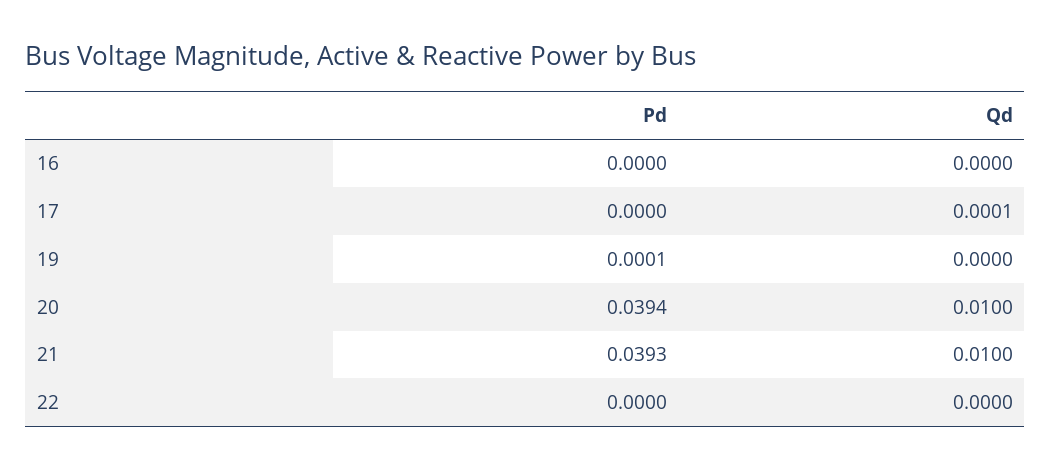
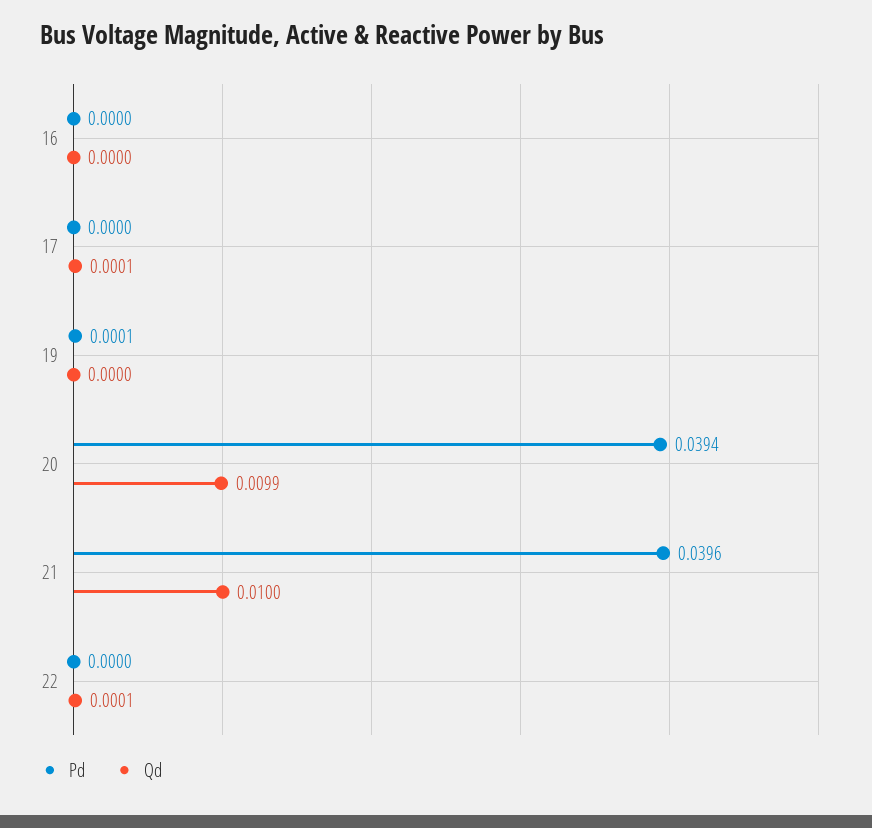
  {
    "Pd": {
      "16": 0,
      "17": 0,
      "19": 0.0001,
      "20": 0.0394,
-     "21": 0.0393,
+     "21": 0.0396,
      "22": 0
    },
    "Qd": {
      "16": 0,
      "17": 0.0001,
      "19": 0,
-     "20": 0.01,
+     "20": 0.0099,
      "21": 0.01,
-     "22": 0
+     "22": 0.0001
    }
  }

